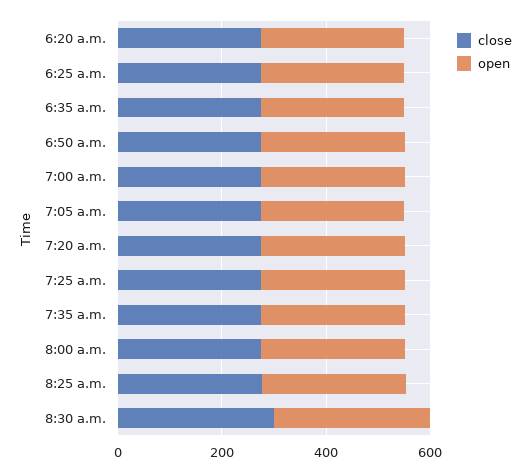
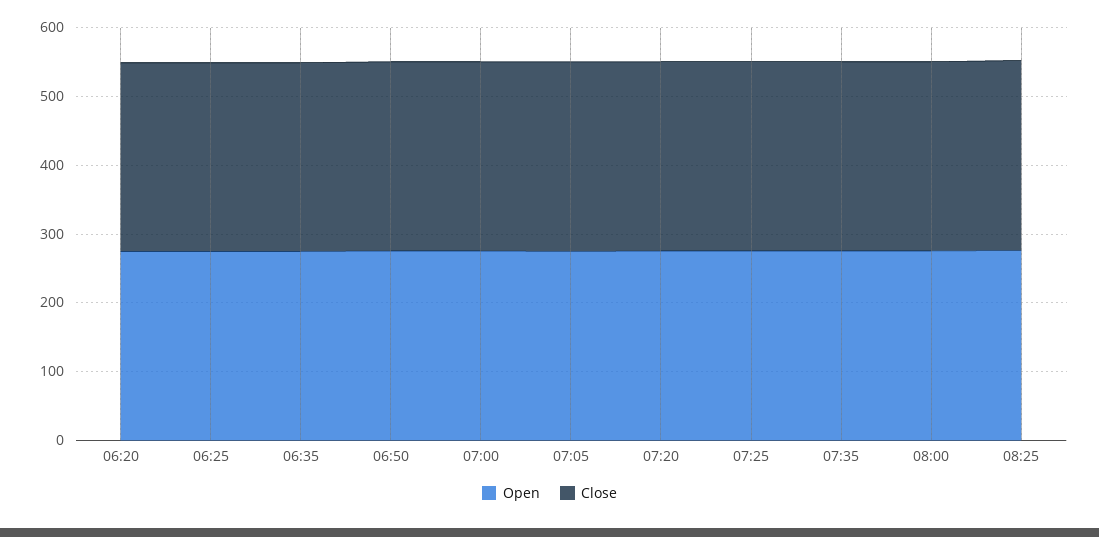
  {
    "close": {
      "6:20 a.m.": 280,
      "6:25 a.m.": 280,
      "6:35 a.m.": 280,
      "6:50 a.m.": 280,
      "7:00 a.m.": 280,
      "7:05 a.m.": 280,
      "7:20 a.m.": 280,
      "7:25 a.m.": 280,
      "7:35 a.m.": 280,
      "8:00 a.m.": 280,
-     "8:25 a.m.": 280,
+     "8:25 a.m.": 280
-     "8:30 a.m.": 300
    },
    "open": {
      "6:20 a.m.": 280,
      "6:25 a.m.": 280,
      "6:35 a.m.": 280,
      "6:50 a.m.": 280,
      "7:00 a.m.": 280,
      "7:05 a.m.": 280,
      "7:20 a.m.": 280,
      "7:25 a.m.": 280,
      "7:35 a.m.": 280,
      "8:00 a.m.": 280,
-     "8:25 a.m.": 280,
+     "8:25 a.m.": 280
-     "8:30 a.m.": 300
    }
  }

